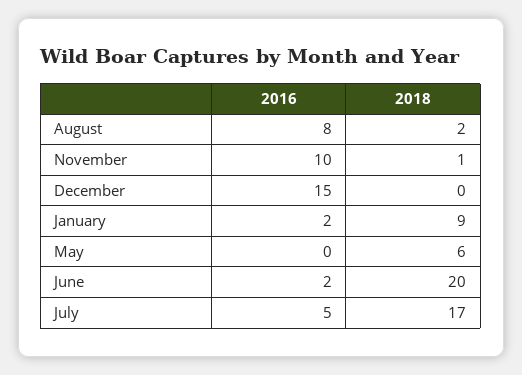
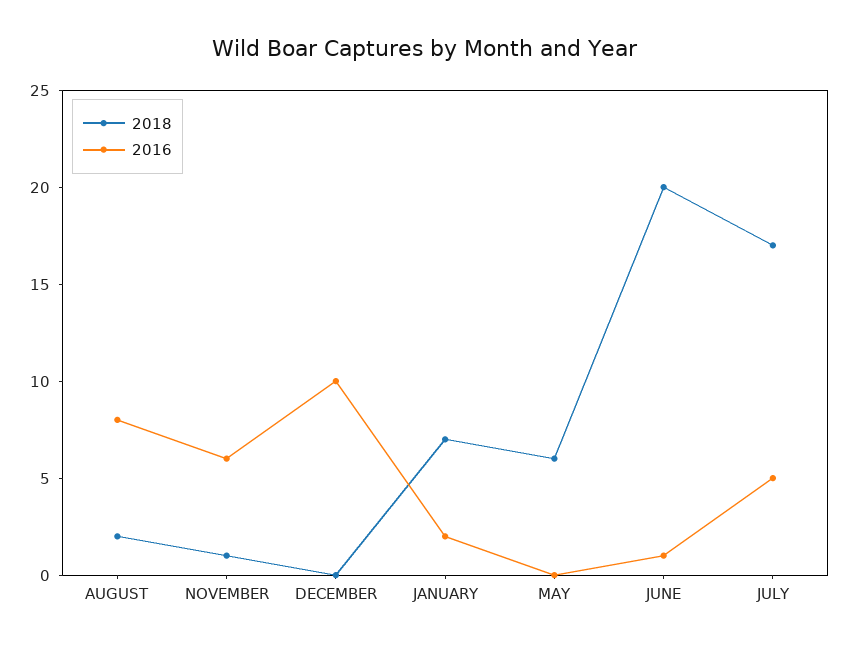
  {
    "2016": {
      "August": 8,
-     "November": 10,
+     "November": 6,
-     "December": 15,
+     "December": 10,
      "January": 2,
      "May": 0,
-     "June": 2,
+     "June": 1,
      "July": 5
    },
    "2018": {
      "August": 2,
      "November": 1,
      "December": 0,
-     "January": 9,
+     "January": 7,
      "May": 6,
      "June": 20,
      "July": 17
    }
  }

